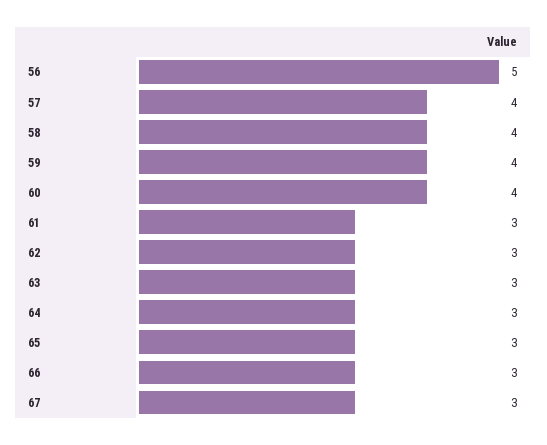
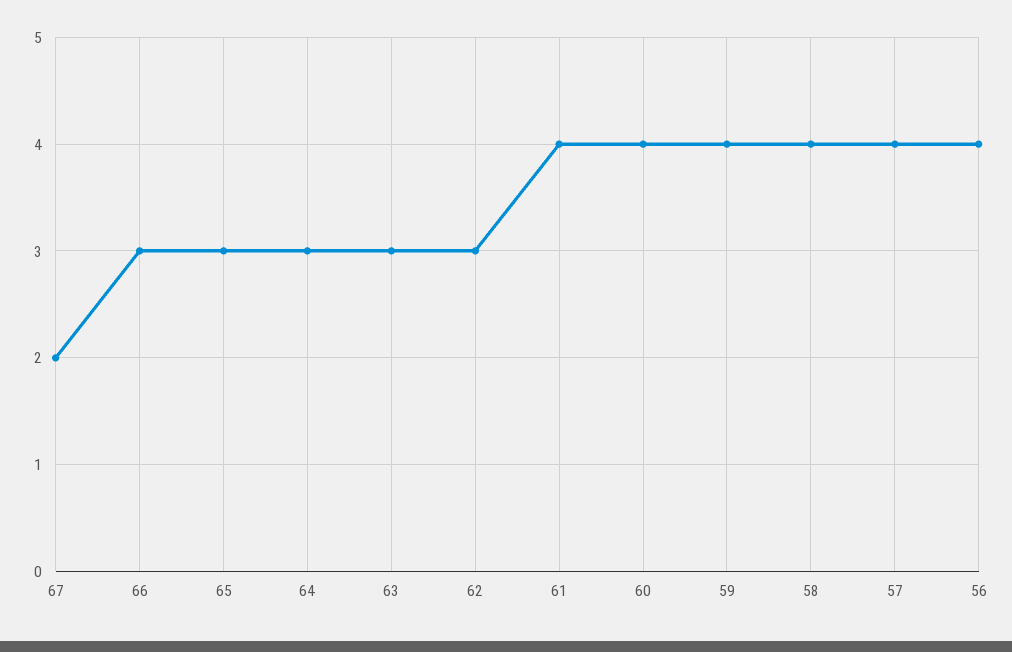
  {
-   "56": 5,
+   "56": 4,
    "57": 4,
    "58": 4,
    "59": 4,
    "60": 4,
-   "61": 3,
+   "61": 4,
    "62": 3,
    "63": 3,
    "64": 3,
    "65": 3,
    "66": 3,
-   "67": 3
+   "67": 2
  }

